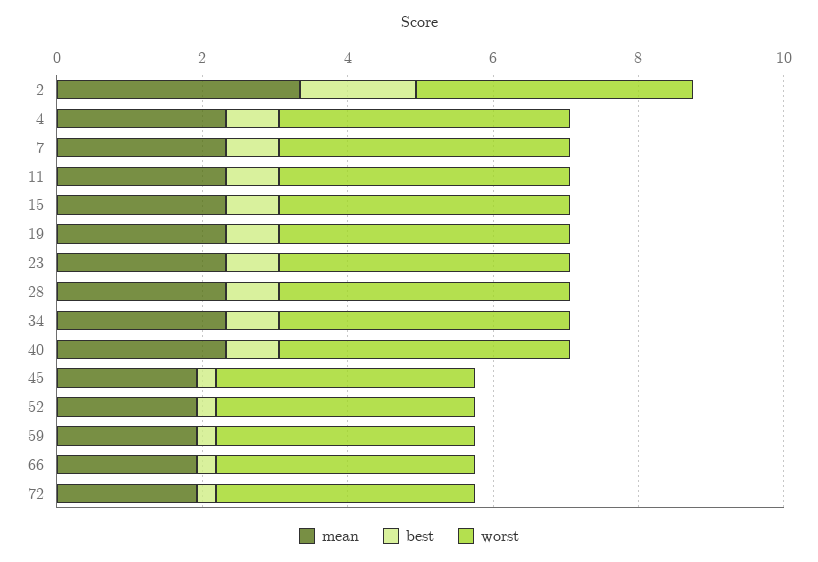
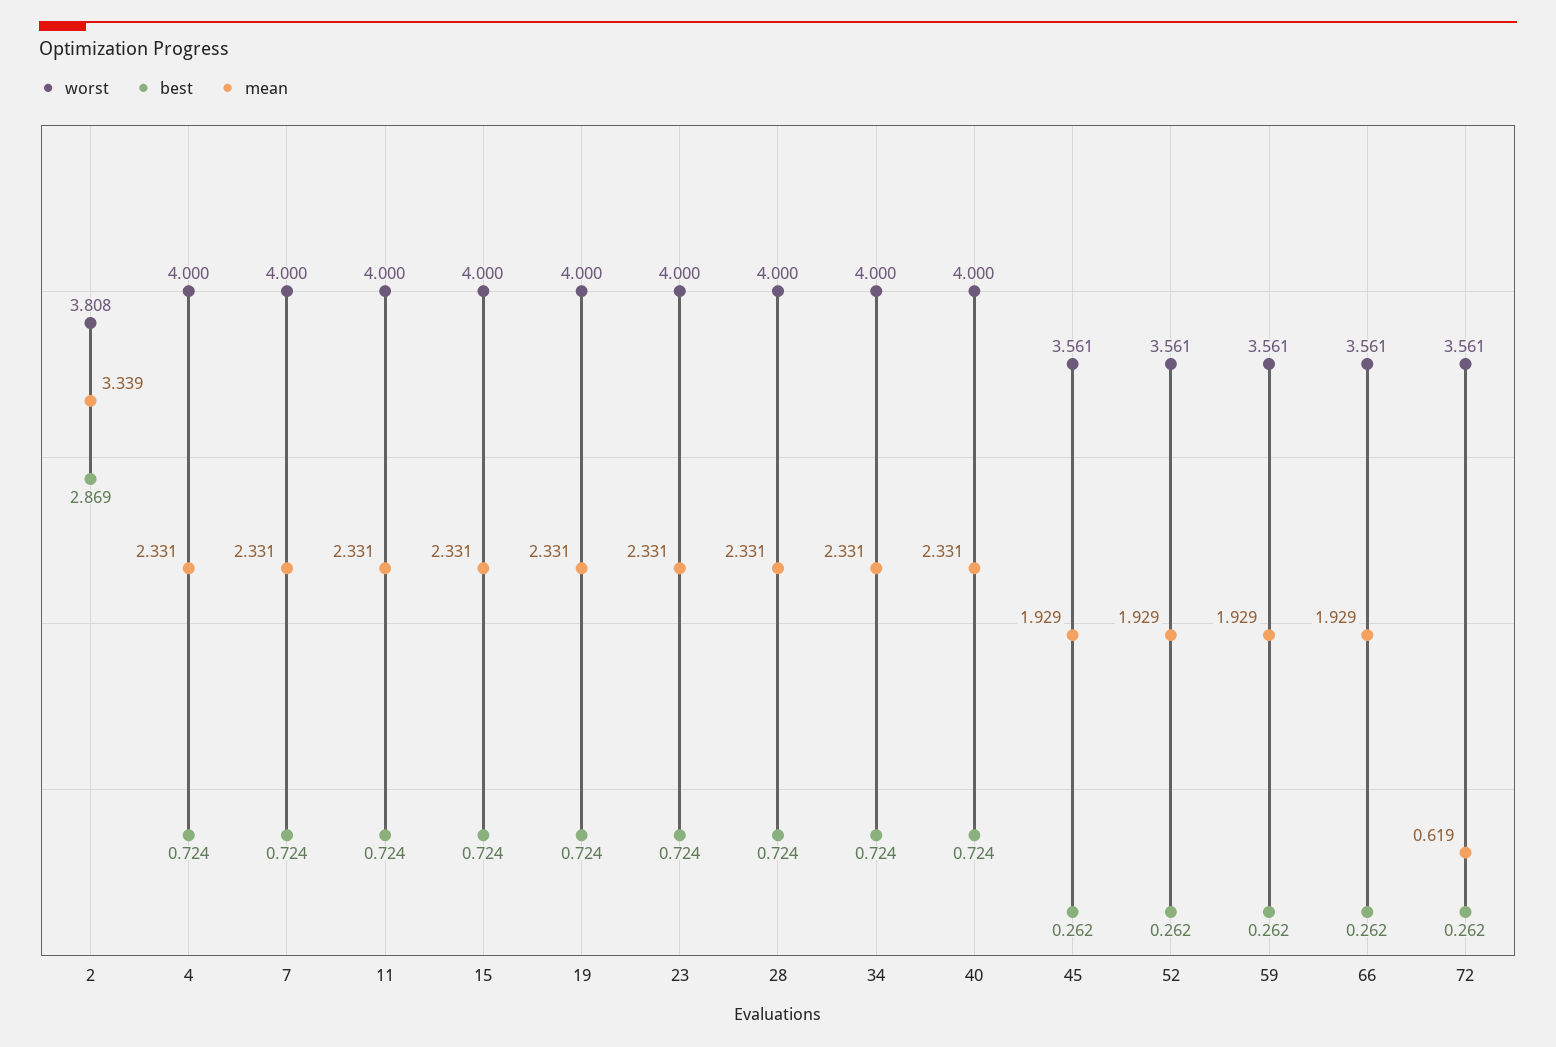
  {
    "mean": {
      "2": 3.339,
      "4": 2.331,
      "7": 2.331,
      "11": 2.331,
      "15": 2.331,
      "19": 2.331,
      "23": 2.331,
      "28": 2.331,
      "34": 2.331,
      "40": 2.331,
      "45": 1.929,
      "52": 1.929,
      "59": 1.929,
      "66": 1.929,
-     "72": 2
+     "72": 0.619
    },
    "best": {
-     "2": 1.5,
+     "2": 2.869,
      "4": 0.724,
      "7": 0.724,
      "11": 0.724,
      "15": 0.724,
      "19": 0.724,
      "23": 0.724,
      "28": 0.724,
      "34": 0.724,
      "40": 0.724,
      "45": 0.262,
      "52": 0.262,
      "59": 0.262,
      "66": 0.262,
      "72": 0.262
    },
    "worst": {
      "2": 3.808,
      "4": 4,
      "7": 4,
      "11": 4,
      "15": 4,
      "19": 4,
      "23": 4,
      "28": 4,
      "34": 4,
      "40": 4,
      "45": 3.561,
      "52": 3.561,
      "59": 3.561,
      "66": 3.561,
      "72": 3.561
    }
  }

